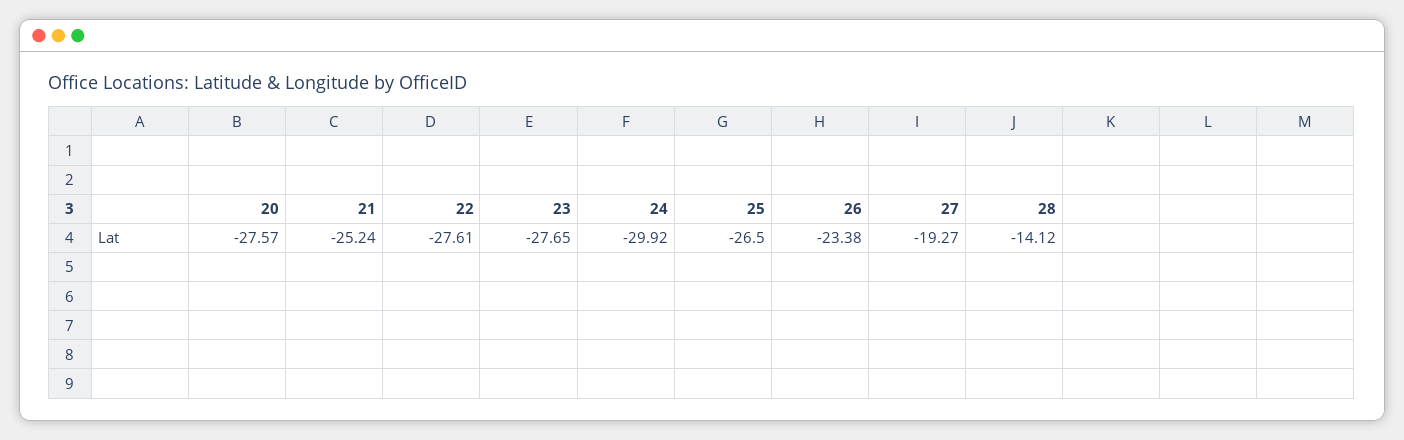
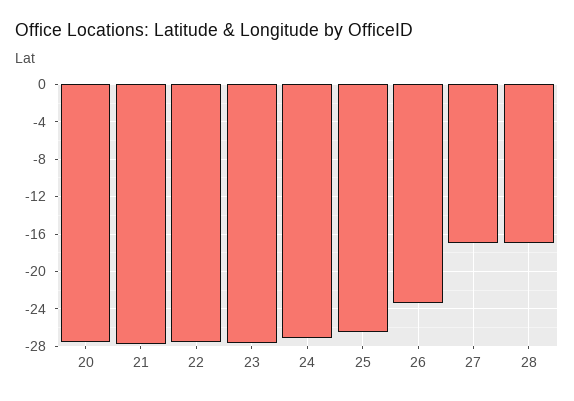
  {
    "20": -27.57,
-   "21": -25.24,
+   "21": -28,
    "22": -27.61,
    "23": -27.65,
-   "24": -29.92,
+   "24": -27,
    "25": -26.5,
    "26": -23.38,
-   "27": -19.27,
+   "27": -17,
-   "28": -14.12
+   "28": -17
  }

